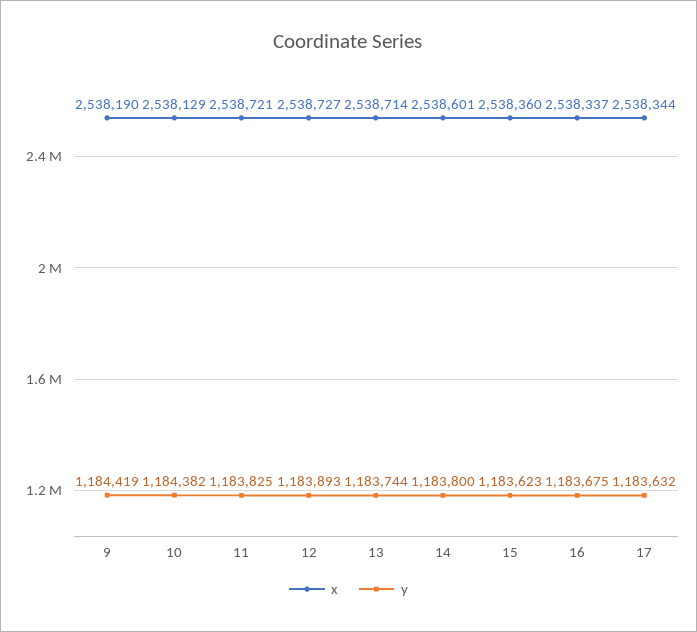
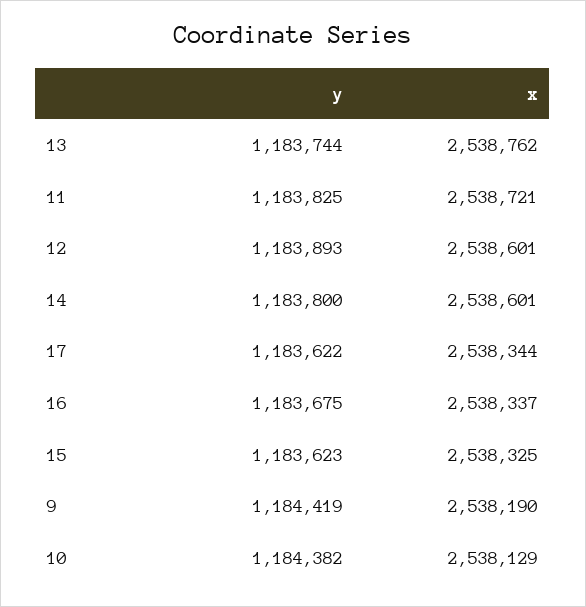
  {
    "x": {
      "9": 2538190,
      "10": 2538129,
      "11": 2538721,
-     "12": 2538727,
+     "12": 2538601,
-     "13": 2538714,
+     "13": 2538762,
      "14": 2538601,
-     "15": 2538360,
+     "15": 2538325,
      "16": 2538337,
      "17": 2538344
    },
    "y": {
      "9": 1184419,
      "10": 1184382,
      "11": 1183825,
      "12": 1183893,
      "13": 1183744,
      "14": 1183800,
      "15": 1183623,
      "16": 1183675,
-     "17": 1183632
+     "17": 1183622
    }
  }

